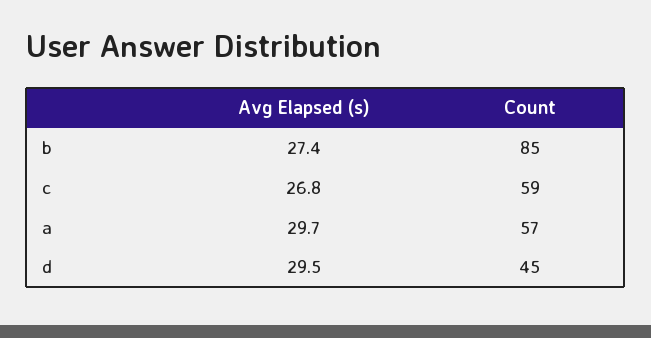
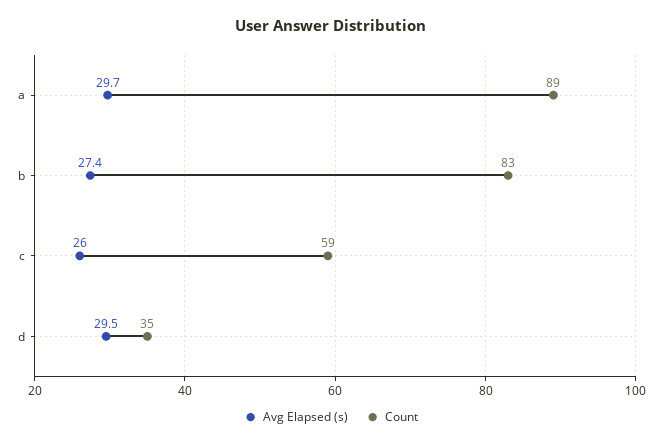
  {
    "Avg Elapsed (s)": {
      "b": 27.4,
-     "c": 26.8,
+     "c": 26,
      "a": 29.7,
      "d": 29.5
    },
    "Count": {
-     "b": 85,
+     "b": 83,
      "c": 59,
-     "a": 57,
+     "a": 89,
-     "d": 45
+     "d": 35
    }
  }

